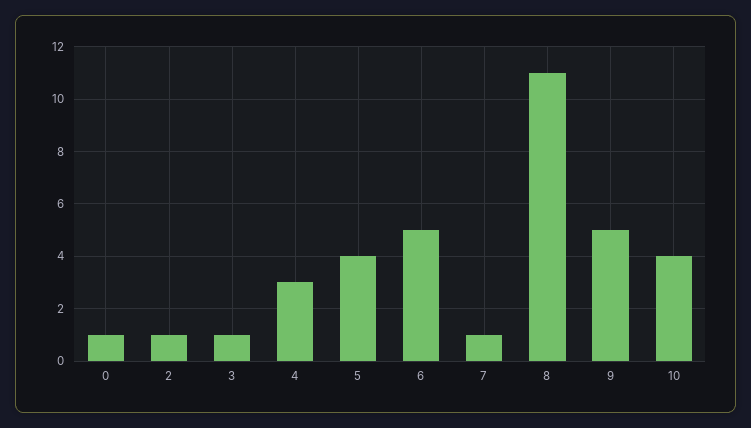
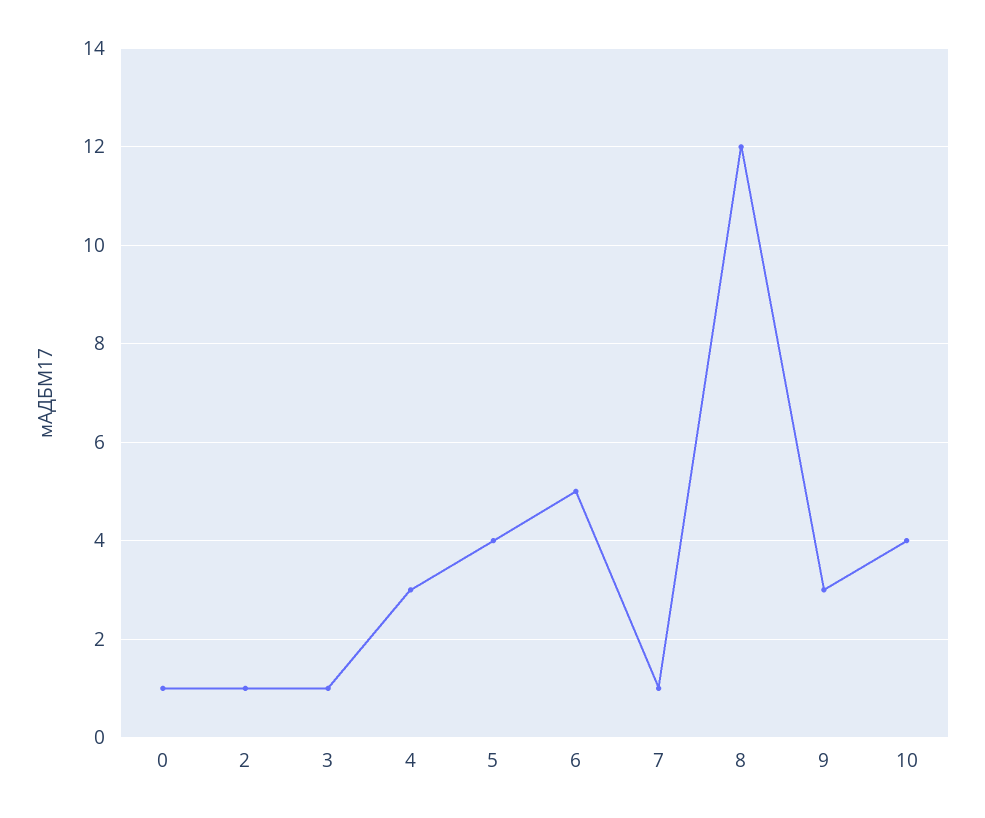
  {
    "0": 1,
    "2": 1,
    "3": 1,
    "4": 3,
    "5": 4,
    "6": 5,
    "7": 1,
-   "8": 11,
+   "8": 12,
-   "9": 5,
+   "9": 3,
    "10": 4
  }

